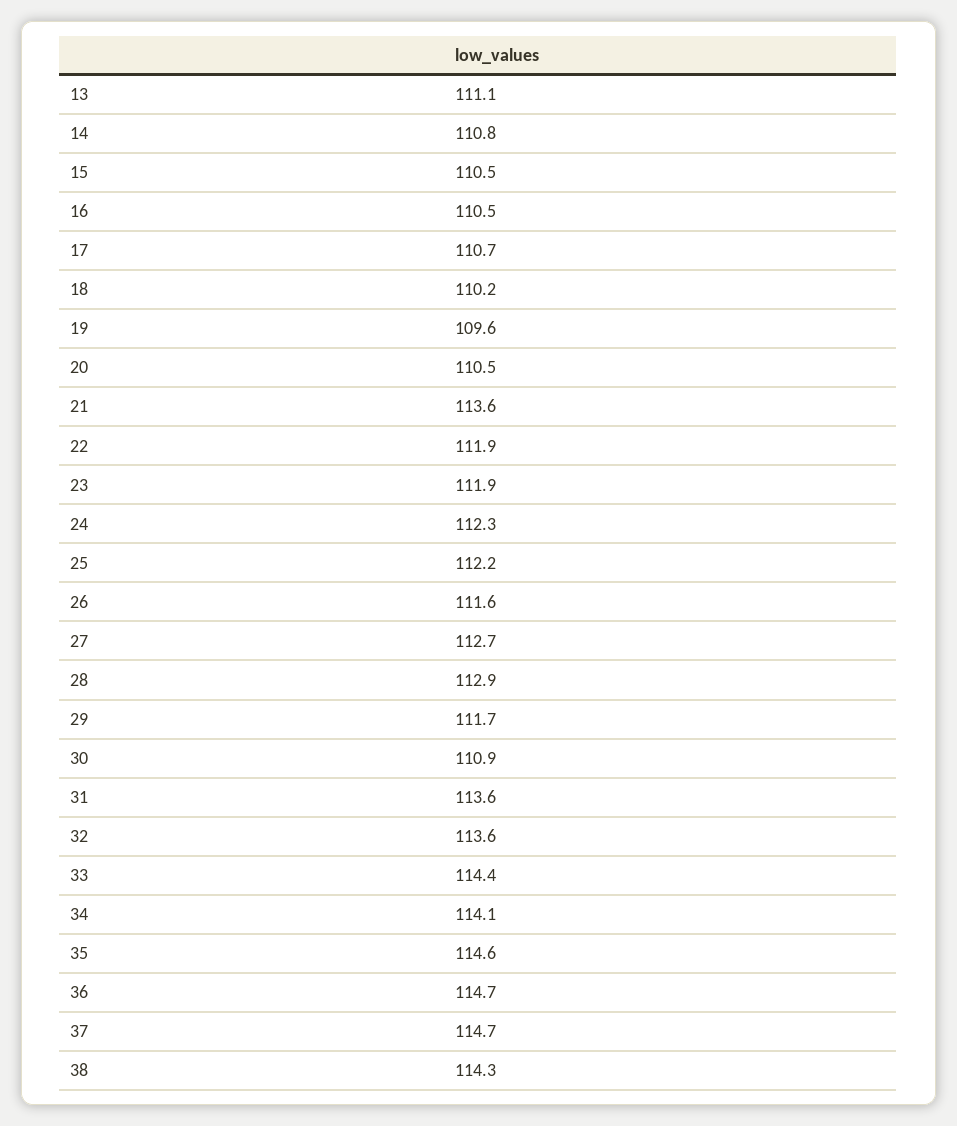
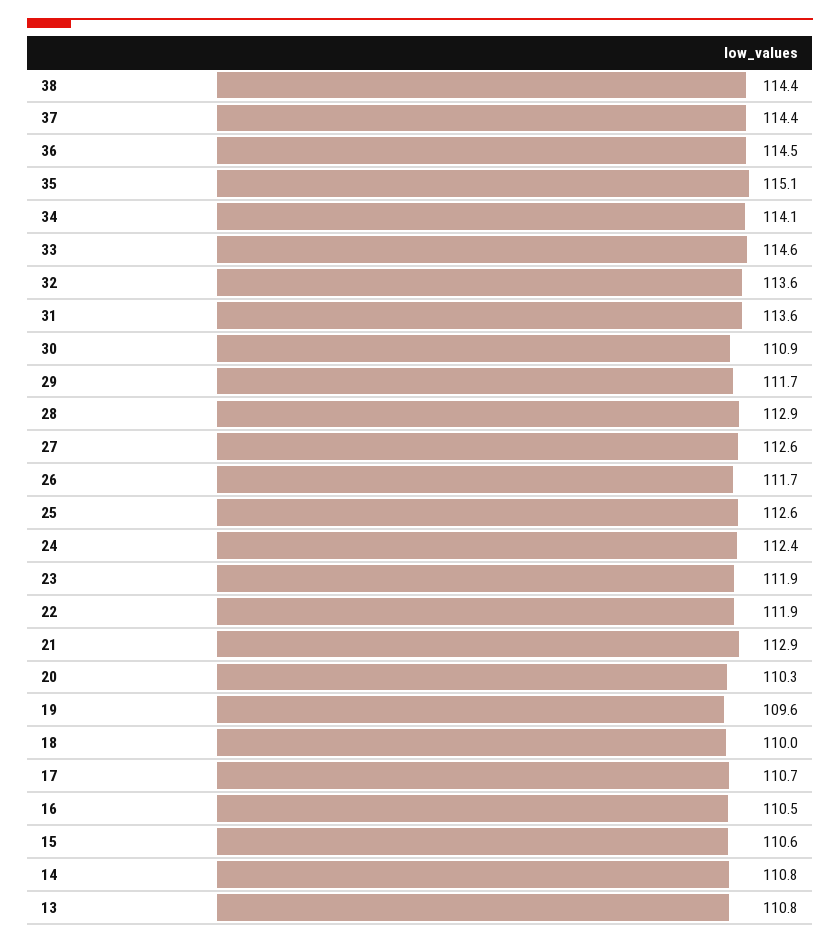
  {
-   "13": 111.1,
+   "13": 110.8,
    "14": 110.8,
-   "15": 110.5,
+   "15": 110.6,
    "16": 110.5,
    "17": 110.7,
-   "18": 110.2,
+   "18": 110,
    "19": 109.6,
-   "20": 110.5,
+   "20": 110.3,
-   "21": 113.6,
+   "21": 112.9,
    "22": 111.9,
    "23": 111.9,
-   "24": 112.3,
+   "24": 112.4,
-   "25": 112.2,
+   "25": 112.6,
-   "26": 111.6,
+   "26": 111.7,
-   "27": 112.7,
+   "27": 112.6,
    "28": 112.9,
    "29": 111.7,
    "30": 110.9,
    "31": 113.6,
    "32": 113.6,
-   "33": 114.4,
+   "33": 114.6,
    "34": 114.1,
-   "35": 114.6,
+   "35": 115.1,
-   "36": 114.7,
+   "36": 114.5,
-   "37": 114.7,
+   "37": 114.4,
-   "38": 114.3
+   "38": 114.4
  }

